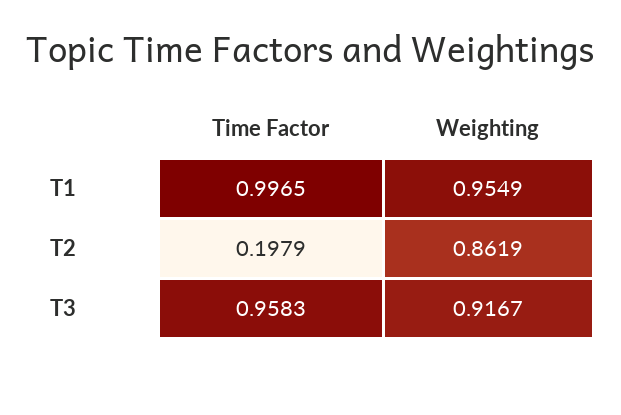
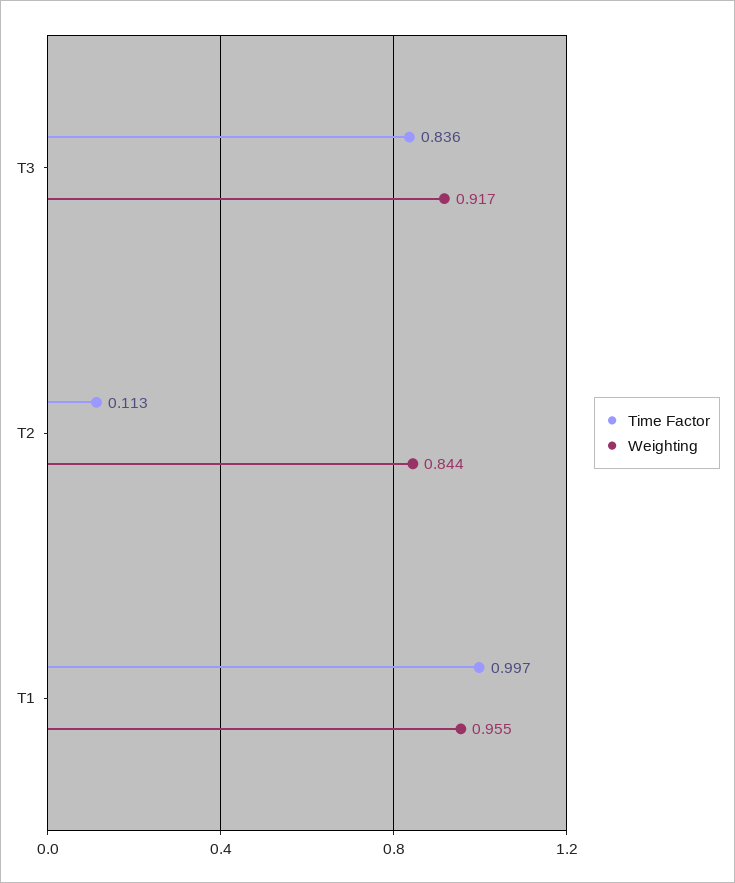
  {
    "Time Factor": {
      "T1": 0.9965,
-     "T2": 0.1979,
+     "T2": 0.113,
-     "T3": 0.9583
+     "T3": 0.836
    },
    "Weighting": {
      "T1": 0.9549,
-     "T2": 0.8619,
+     "T2": 0.844,
      "T3": 0.9167
    }
  }

